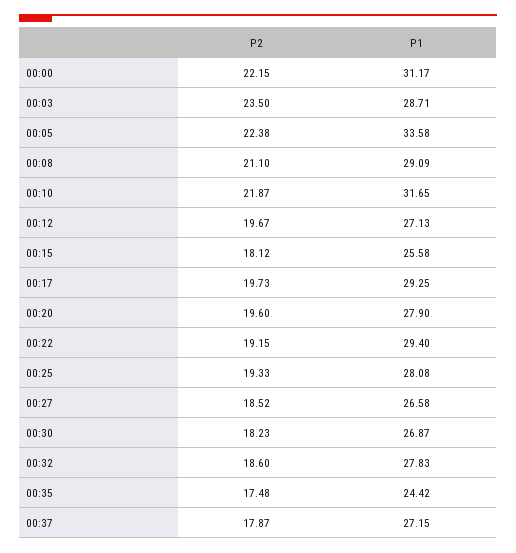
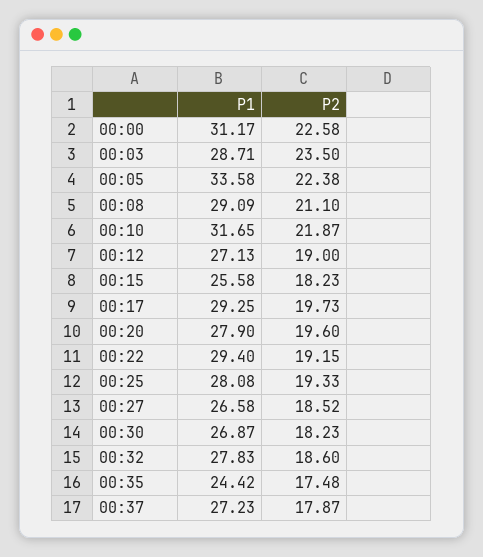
  {
    "P2": {
-     "00:00": 22.15,
+     "00:00": 22.58,
      "00:03": 23.5,
      "00:05": 22.38,
      "00:08": 21.1,
      "00:10": 21.87,
-     "00:12": 19.67,
+     "00:12": 19,
-     "00:15": 18.12,
+     "00:15": 18.23,
      "00:17": 19.73,
      "00:20": 19.6,
      "00:22": 19.15,
      "00:25": 19.33,
      "00:27": 18.52,
      "00:30": 18.23,
      "00:32": 18.6,
      "00:35": 17.48,
      "00:37": 17.87
    },
    "P1": {
      "00:00": 31.17,
      "00:03": 28.71,
      "00:05": 33.58,
      "00:08": 29.09,
      "00:10": 31.65,
      "00:12": 27.13,
      "00:15": 25.58,
      "00:17": 29.25,
      "00:20": 27.9,
      "00:22": 29.4,
      "00:25": 28.08,
      "00:27": 26.58,
      "00:30": 26.87,
      "00:32": 27.83,
      "00:35": 24.42,
-     "00:37": 27.15
+     "00:37": 27.23
    }
  }

